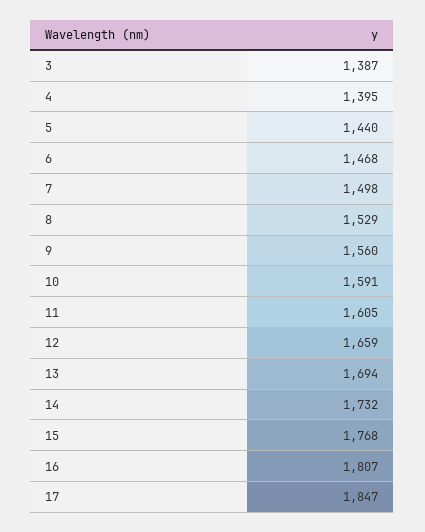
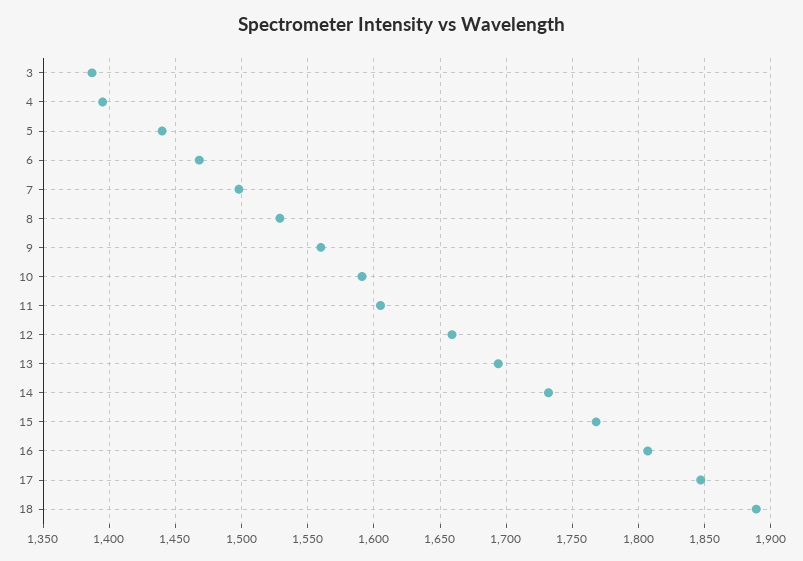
  {
    "3": 1387,
    "4": 1395,
    "5": 1440,
    "6": 1468,
    "7": 1498,
    "8": 1529,
    "9": 1560,
    "10": 1591,
    "11": 1605,
    "12": 1659,
    "13": 1694,
    "14": 1732,
    "15": 1768,
    "16": 1807,
-   "17": 1847
+   "17": 1847,
+   "18": 1890
  }

